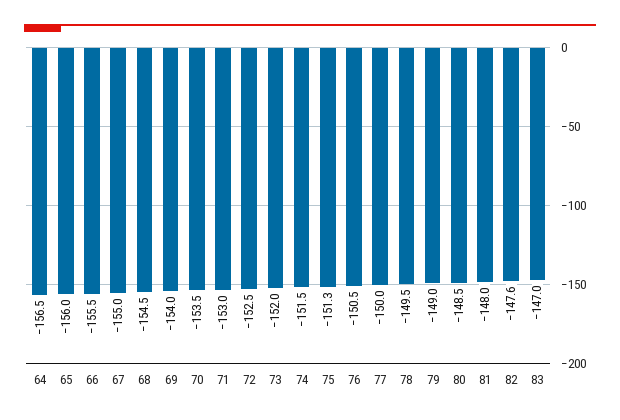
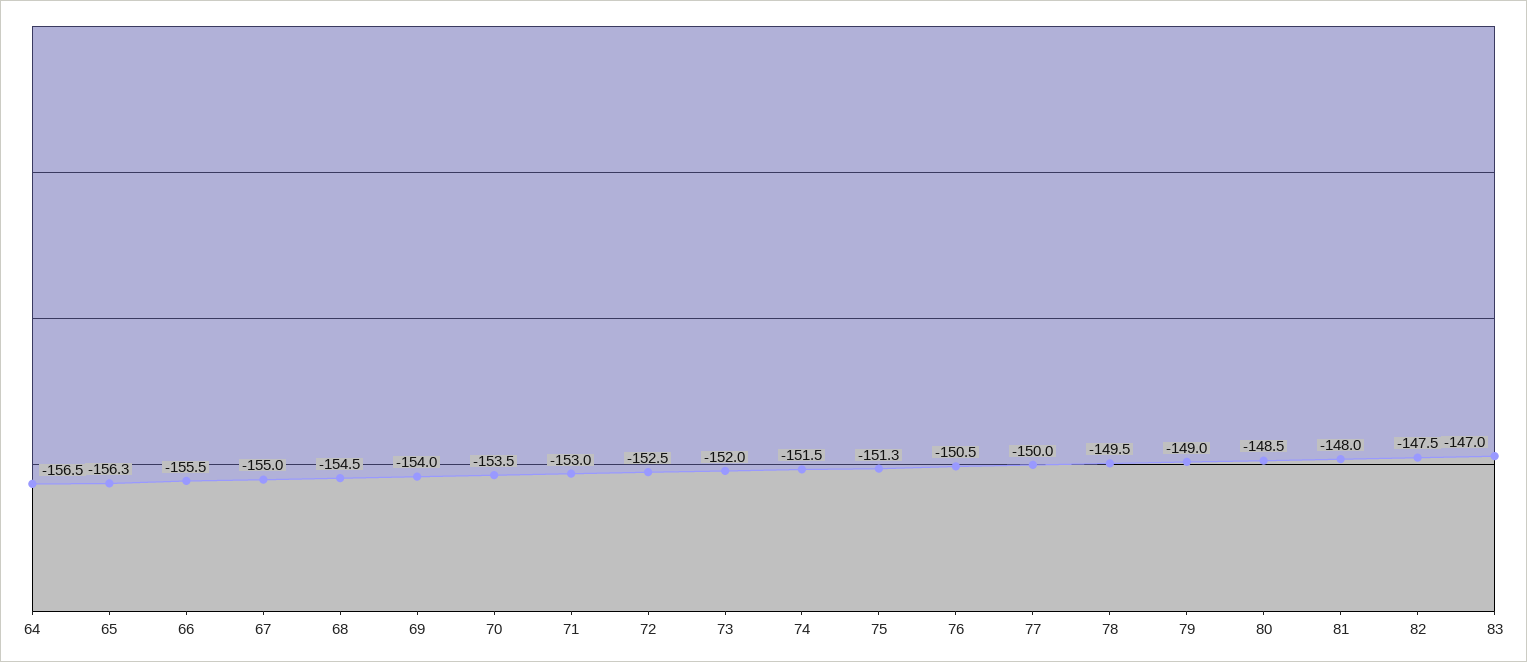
  {
    "64": -156.5,
-   "65": -156,
+   "65": -156.3,
    "66": -155.5,
    "67": -155,
    "68": -154.5,
    "69": -154,
    "70": -153.5,
    "71": -153,
    "72": -152.5,
    "73": -152,
    "74": -151.5,
    "75": -151.3,
    "76": -150.5,
    "77": -150,
    "78": -149.5,
    "79": -149,
    "80": -148.5,
    "81": -148,
-   "82": -147.6,
+   "82": -147.5,
    "83": -147
  }

